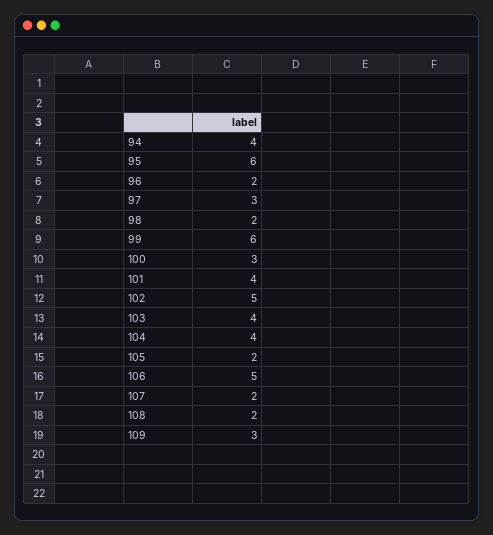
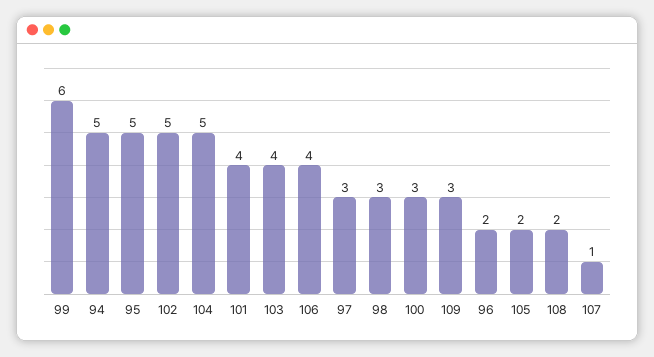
  {
-   "94": 4,
+   "94": 5,
-   "95": 6,
+   "95": 5,
    "96": 2,
    "97": 3,
-   "98": 2,
+   "98": 3,
    "99": 6,
    "100": 3,
    "101": 4,
    "102": 5,
    "103": 4,
-   "104": 4,
+   "104": 5,
    "105": 2,
-   "106": 5,
+   "106": 4,
-   "107": 2,
+   "107": 1,
    "108": 2,
    "109": 3
  }

